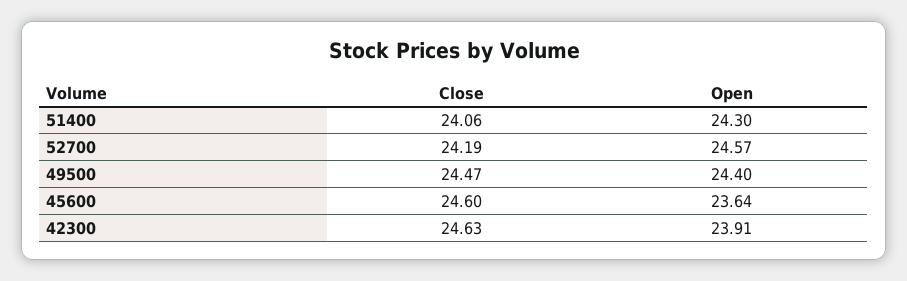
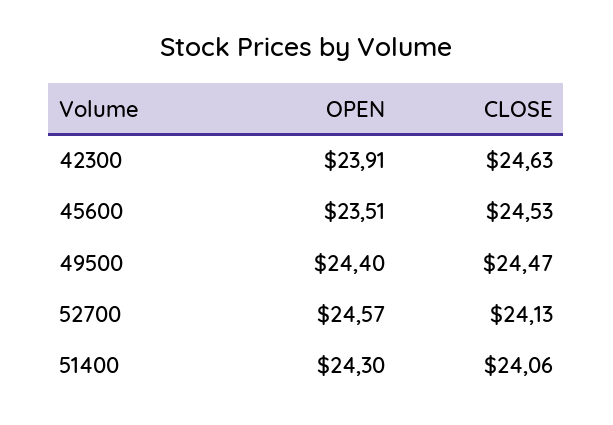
  {
    "Close": {
      "51400": 24.06,
-     "52700": 24.19,
+     "52700": 24.13,
      "49500": 24.47,
-     "45600": 24.6,
+     "45600": 24.53,
      "42300": 24.63
    },
    "Open": {
      "51400": 24.3,
      "52700": 24.57,
      "49500": 24.4,
-     "45600": 23.64,
+     "45600": 23.51,
      "42300": 23.91
    }
  }

